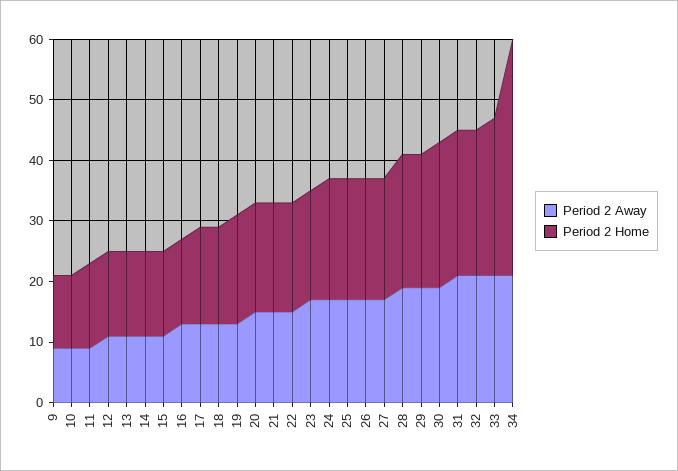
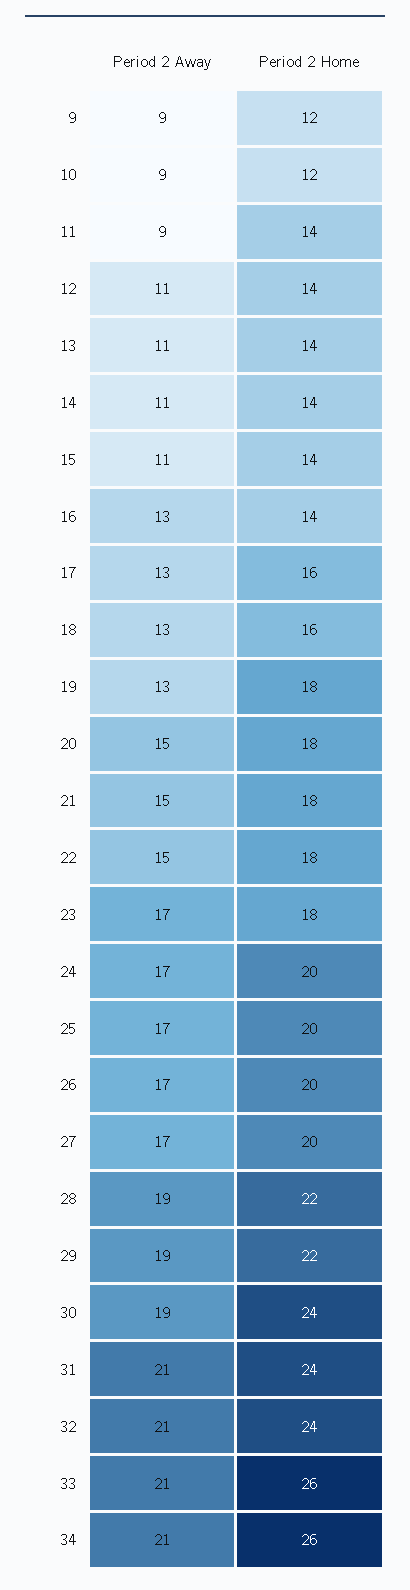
  {
    "Period 2 Away": {
      "9": 9,
      "10": 9,
      "11": 9,
      "12": 11,
      "13": 11,
      "14": 11,
      "15": 11,
      "16": 13,
      "17": 13,
      "18": 13,
      "19": 13,
      "20": 15,
      "21": 15,
      "22": 15,
      "23": 17,
      "24": 17,
      "25": 17,
      "26": 17,
      "27": 17,
      "28": 19,
      "29": 19,
      "30": 19,
      "31": 21,
      "32": 21,
      "33": 21,
      "34": 21
    },
    "Period 2 Home": {
      "9": 12,
      "10": 12,
      "11": 14,
      "12": 14,
      "13": 14,
      "14": 14,
      "15": 14,
      "16": 14,
      "17": 16,
      "18": 16,
      "19": 18,
      "20": 18,
      "21": 18,
      "22": 18,
      "23": 18,
      "24": 20,
      "25": 20,
      "26": 20,
      "27": 20,
      "28": 22,
      "29": 22,
      "30": 24,
      "31": 24,
      "32": 24,
      "33": 26,
-     "34": 40
+     "34": 26
    }
  }

